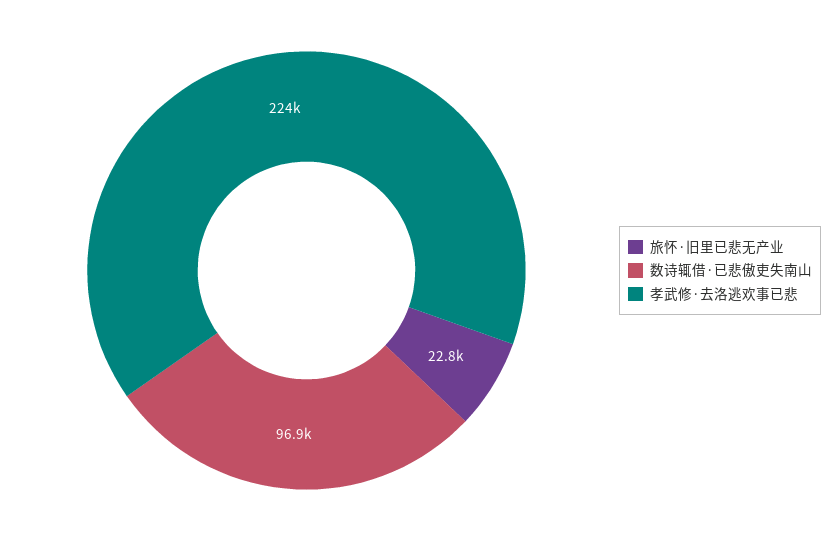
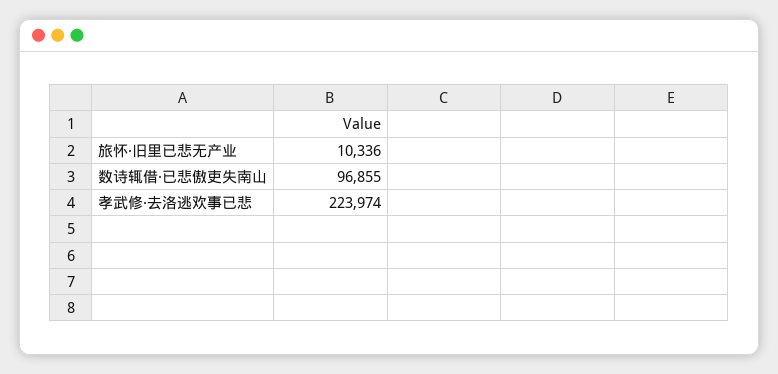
  {
-   "旅怀·旧里已悲无产业": 22800,
+   "旅怀·旧里已悲无产业": 10336,
    "数诗辄借·已悲傲吏失南山": 96855,
    "孝武修·去洛逃欢事已悲": 223974
  }

